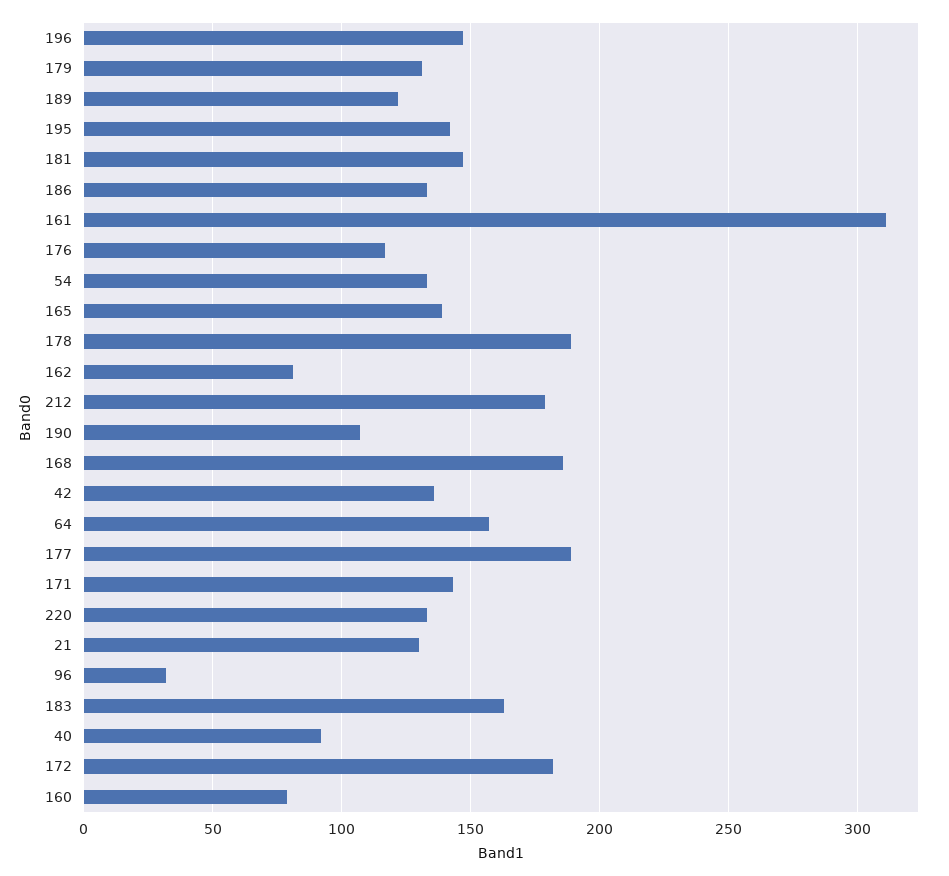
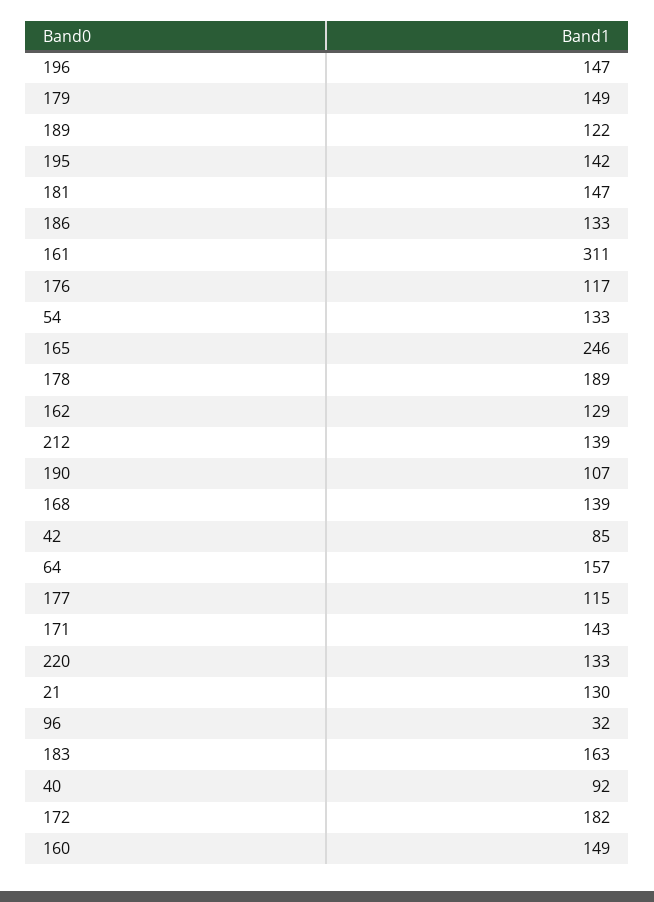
  {
    "196": 147,
-   "179": 130,
+   "179": 149,
    "189": 122,
    "195": 142,
    "181": 147,
    "186": 133,
    "161": 311,
    "176": 117,
    "54": 133,
-   "165": 140,
+   "165": 246,
    "178": 189,
-   "162": 80,
+   "162": 129,
-   "212": 180,
+   "212": 139,
    "190": 107,
-   "168": 185,
+   "168": 139,
-   "42": 135,
+   "42": 85,
    "64": 157,
-   "177": 190,
+   "177": 115,
    "171": 143,
    "220": 133,
    "21": 130,
    "96": 32,
    "183": 163,
    "40": 92,
    "172": 182,
-   "160": 80
+   "160": 149
  }

